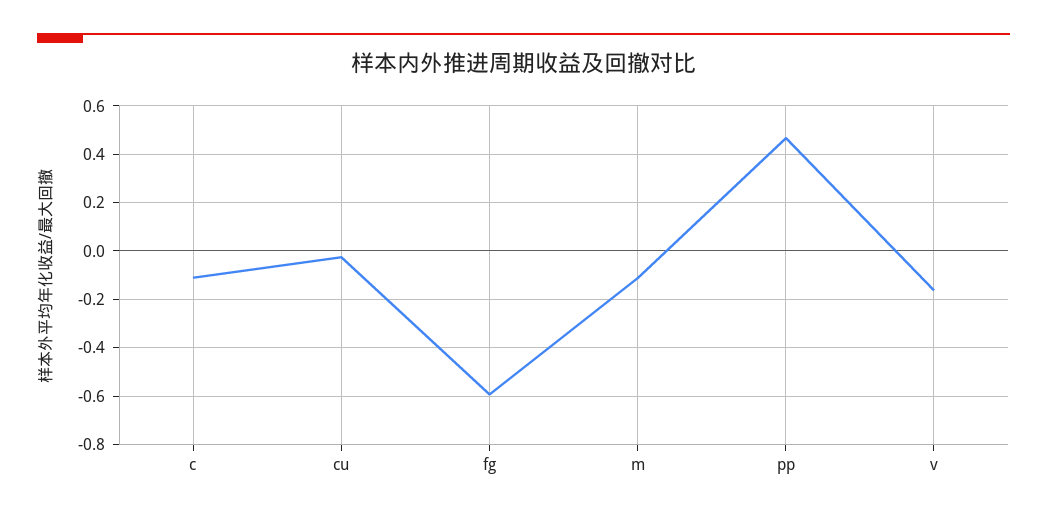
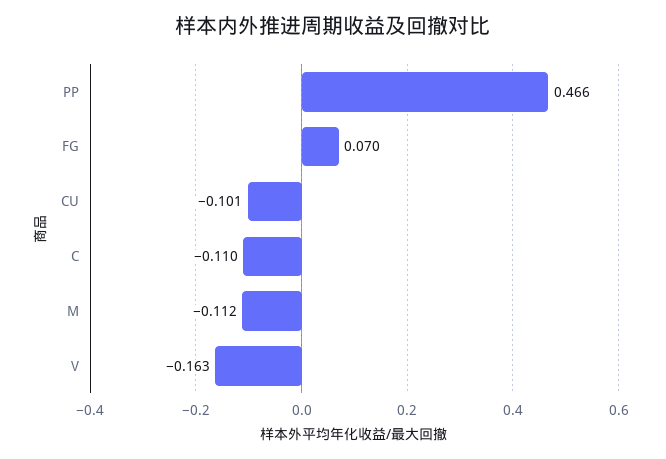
  {
    "c": -0.11,
-   "cu": -0.025,
+   "cu": -0.101,
-   "fg": -0.6,
+   "fg": 0.07,
    "m": -0.112,
    "pp": 0.466,
    "v": -0.163
  }

